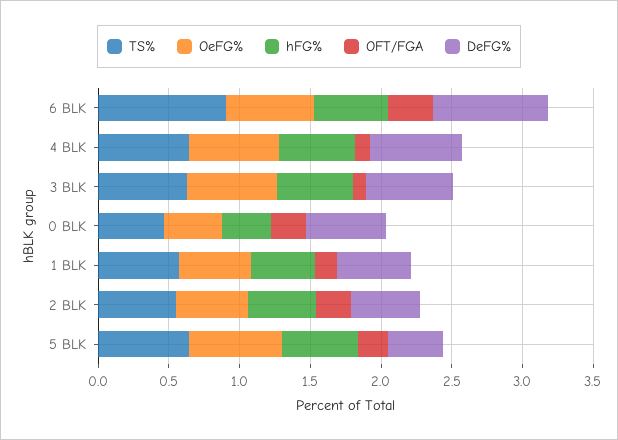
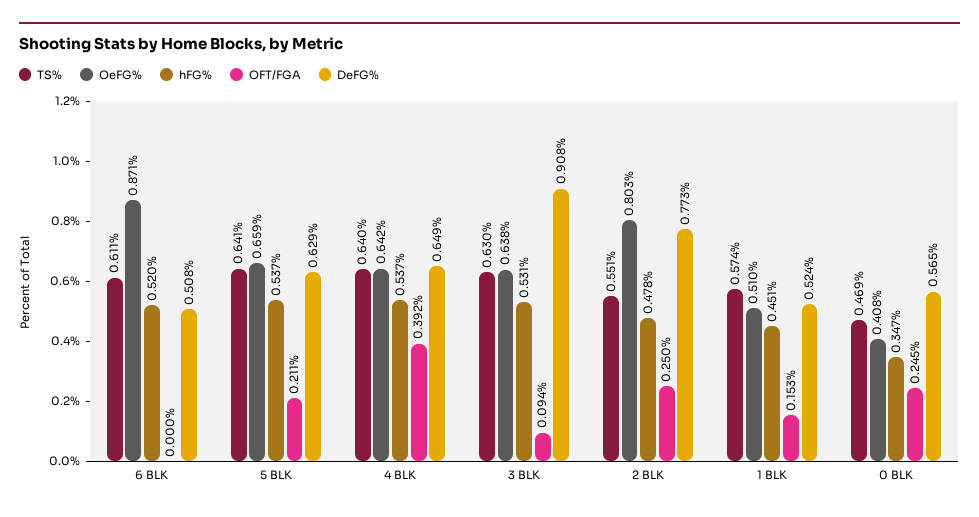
  {
    "TS%": {
-     "6 BLK": 0.9,
+     "6 BLK": 0.611,
      "4 BLK": 0.64,
      "3 BLK": 0.63,
      "0 BLK": 0.469,
      "1 BLK": 0.574,
      "2 BLK": 0.551,
      "5 BLK": 0.641
    },
    "OeFG%": {
-     "6 BLK": 0.6,
+     "6 BLK": 0.871,
      "4 BLK": 0.642,
      "3 BLK": 0.638,
      "0 BLK": 0.408,
      "1 BLK": 0.51,
-     "2 BLK": 0.5,
+     "2 BLK": 0.803,
      "5 BLK": 0.659
    },
    "hFG%": {
      "6 BLK": 0.52,
      "4 BLK": 0.537,
      "3 BLK": 0.531,
      "0 BLK": 0.347,
      "1 BLK": 0.451,
      "2 BLK": 0.478,
      "5 BLK": 0.537
    },
    "OFT/FGA": {
-     "6 BLK": 0.3,
+     "6 BLK": 0,
-     "4 BLK": 0.1,
+     "4 BLK": 0.392,
      "3 BLK": 0.094,
      "0 BLK": 0.245,
      "1 BLK": 0.153,
      "2 BLK": 0.25,
      "5 BLK": 0.211
    },
    "DeFG%": {
-     "6 BLK": 0.8,
+     "6 BLK": 0.508,
      "4 BLK": 0.649,
-     "3 BLK": 0.6,
+     "3 BLK": 0.908,
      "0 BLK": 0.565,
      "1 BLK": 0.524,
-     "2 BLK": 0.5,
+     "2 BLK": 0.773,
-     "5 BLK": 0.4
+     "5 BLK": 0.629
    }
  }

